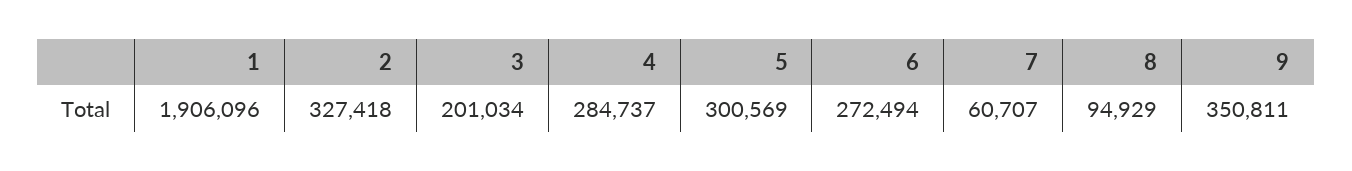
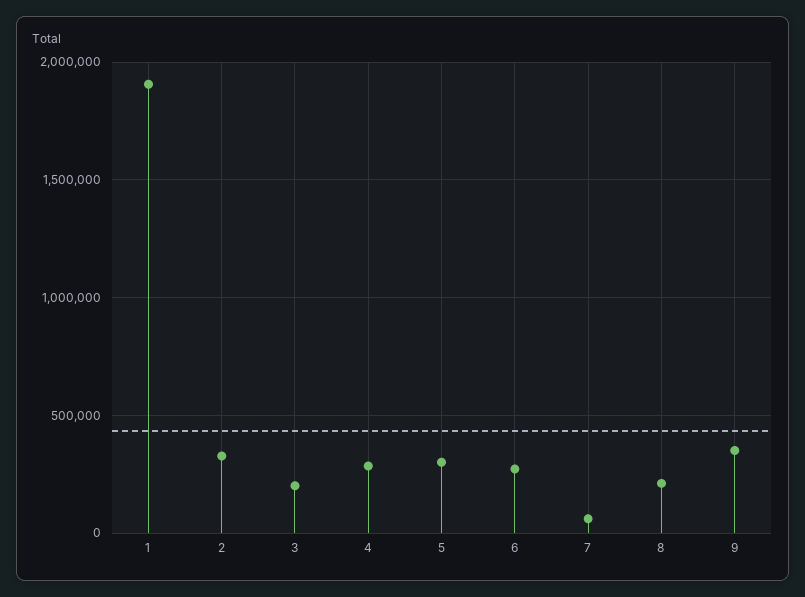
  {
    "1": 1906096,
    "2": 327418,
    "3": 201034,
    "4": 284737,
    "5": 300569,
    "6": 272494,
    "7": 60707,
-   "8": 94929,
+   "8": 200000,
    "9": 350811
  }

